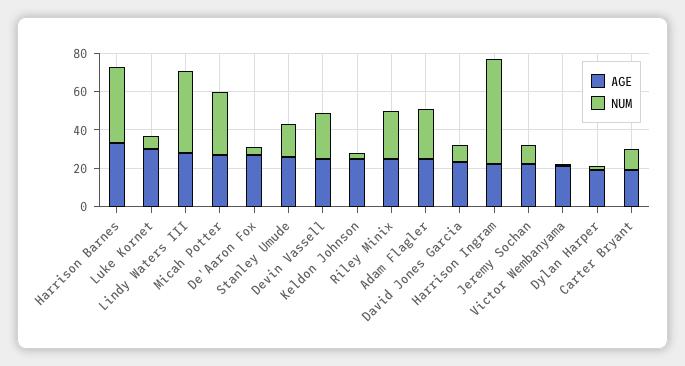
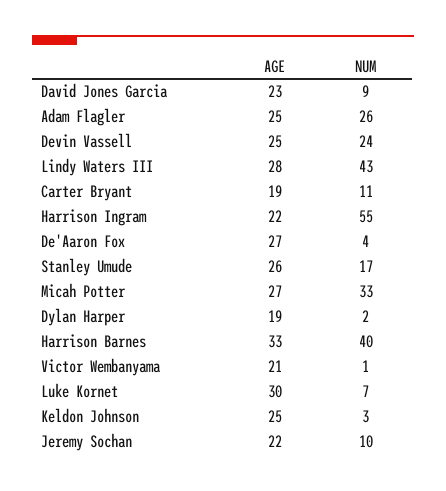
  {
    "AGE": {
      "Harrison Barnes": 33,
      "Luke Kornet": 30,
      "Lindy Waters III": 28,
      "Micah Potter": 27,
      "De'Aaron Fox": 27,
      "Stanley Umude": 26,
      "Devin Vassell": 25,
      "Keldon Johnson": 25,
-     "Riley Minix": 25,
      "Adam Flagler": 25,
      "David Jones Garcia": 23,
      "Harrison Ingram": 22,
      "Jeremy Sochan": 22,
      "Victor Wembanyama": 21,
      "Dylan Harper": 19,
      "Carter Bryant": 19
    },
    "NUM": {
      "Harrison Barnes": 40,
      "Luke Kornet": 7,
      "Lindy Waters III": 43,
      "Micah Potter": 33,
      "De'Aaron Fox": 4,
      "Stanley Umude": 17,
      "Devin Vassell": 24,
      "Keldon Johnson": 3,
-     "Riley Minix": 25,
      "Adam Flagler": 26,
      "David Jones Garcia": 9,
      "Harrison Ingram": 55,
      "Jeremy Sochan": 10,
      "Victor Wembanyama": 1,
      "Dylan Harper": 2,
      "Carter Bryant": 11
    }
  }

